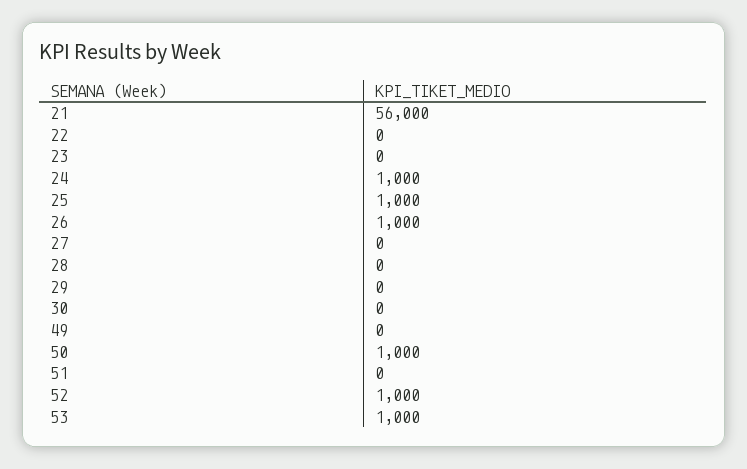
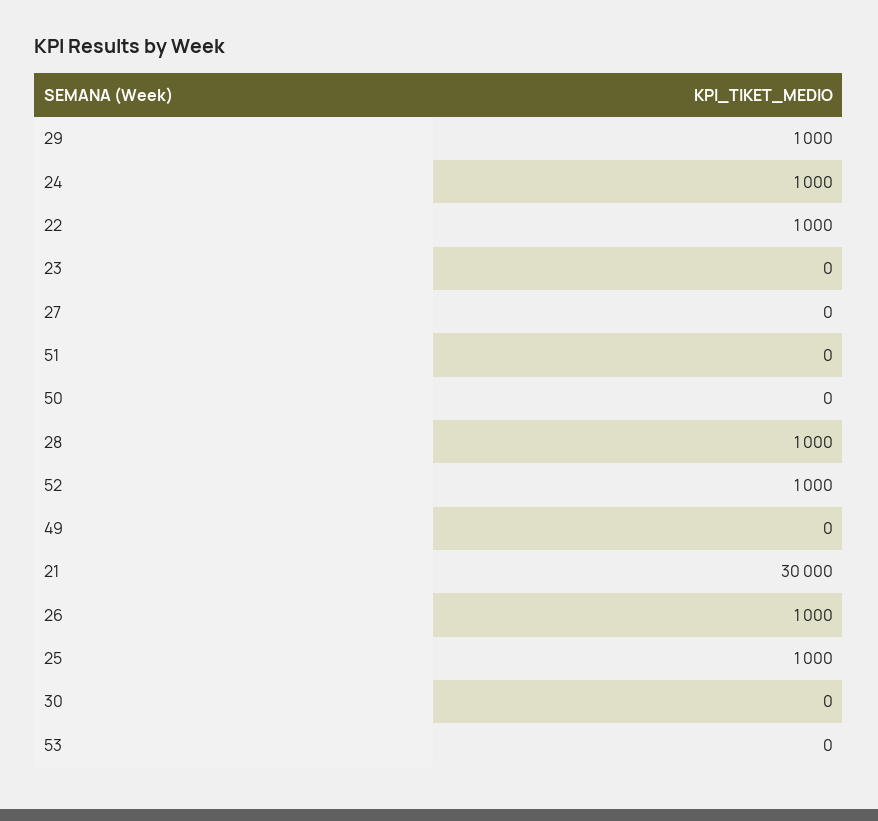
  {
-   "21": 56000,
+   "21": 30000,
-   "22": 0,
+   "22": 1000,
    "23": 0,
    "24": 1000,
    "25": 1000,
    "26": 1000,
    "27": 0,
-   "28": 0,
+   "28": 1000,
-   "29": 0,
+   "29": 1000,
    "30": 0,
    "49": 0,
-   "50": 1000,
+   "50": 0,
    "51": 0,
    "52": 1000,
-   "53": 1000
+   "53": 0
  }

